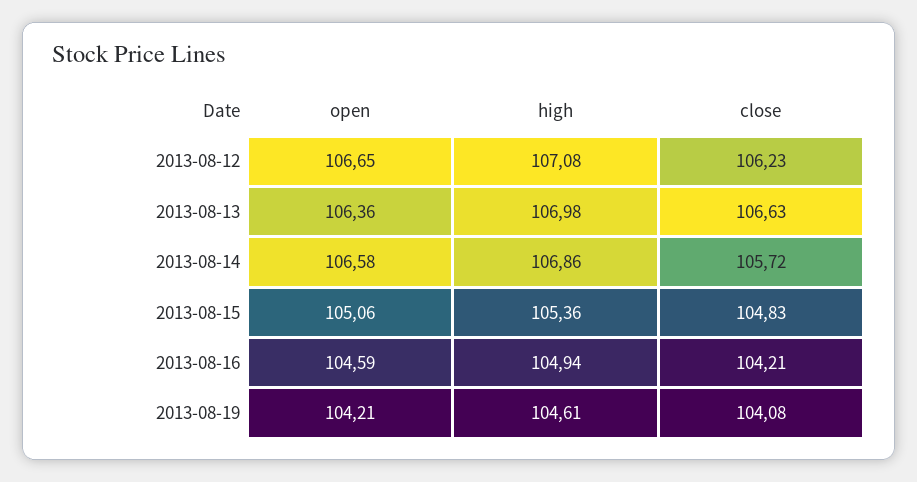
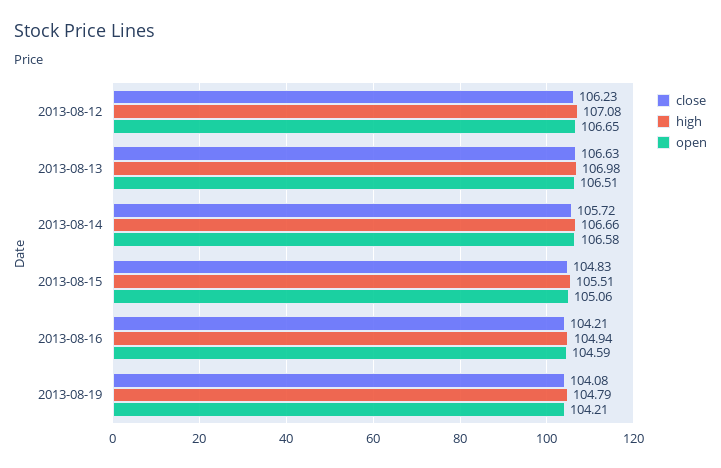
  {
    "open": {
      "2013-08-12": 106.65,
-     "2013-08-13": 106.36,
+     "2013-08-13": 106.51,
      "2013-08-14": 106.58,
      "2013-08-15": 105.06,
      "2013-08-16": 104.59,
      "2013-08-19": 104.21
    },
    "high": {
      "2013-08-12": 107.08,
      "2013-08-13": 106.98,
-     "2013-08-14": 106.86,
+     "2013-08-14": 106.66,
-     "2013-08-15": 105.36,
+     "2013-08-15": 105.51,
      "2013-08-16": 104.94,
-     "2013-08-19": 104.61
+     "2013-08-19": 104.79
    },
    "close": {
      "2013-08-12": 106.23,
      "2013-08-13": 106.63,
      "2013-08-14": 105.72,
      "2013-08-15": 104.83,
      "2013-08-16": 104.21,
      "2013-08-19": 104.08
    }
  }

